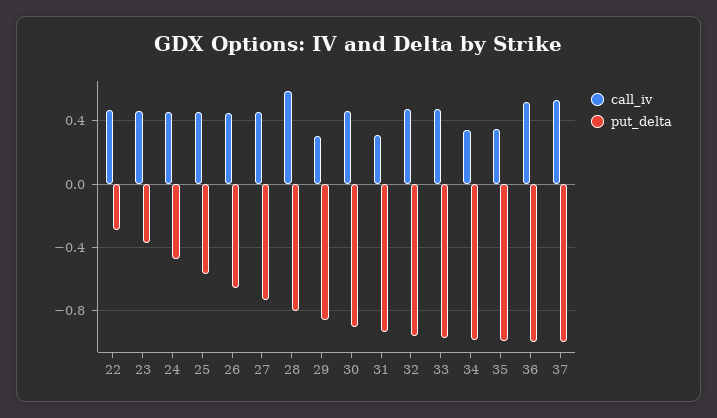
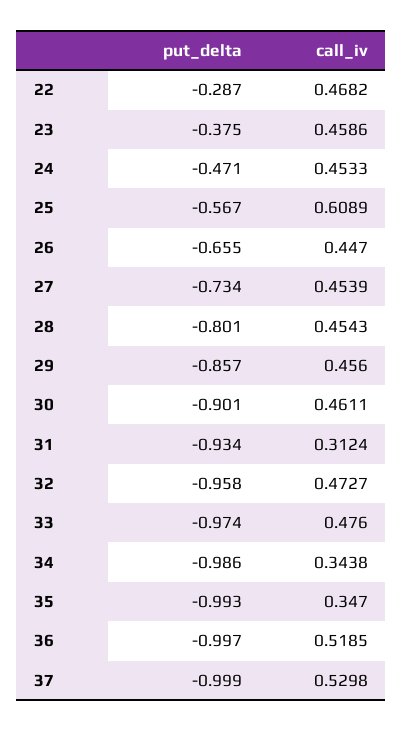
  {
    "call_iv": {
      "22": 0.4682,
      "23": 0.4586,
      "24": 0.4533,
-     "25": 0.45,
+     "25": 0.6089,
      "26": 0.447,
      "27": 0.4539,
-     "28": 0.6,
+     "28": 0.4543,
-     "29": 0.3,
+     "29": 0.456,
      "30": 0.4611,
      "31": 0.3124,
      "32": 0.4727,
      "33": 0.476,
      "34": 0.3438,
      "35": 0.347,
      "36": 0.5185,
      "37": 0.5298
    },
    "put_delta": {
      "22": -0.287,
      "23": -0.375,
      "24": -0.471,
      "25": -0.567,
      "26": -0.655,
      "27": -0.734,
      "28": -0.801,
      "29": -0.857,
      "30": -0.901,
      "31": -0.934,
      "32": -0.958,
      "33": -0.974,
      "34": -0.986,
      "35": -0.993,
      "36": -0.997,
      "37": -0.999
    }
  }

